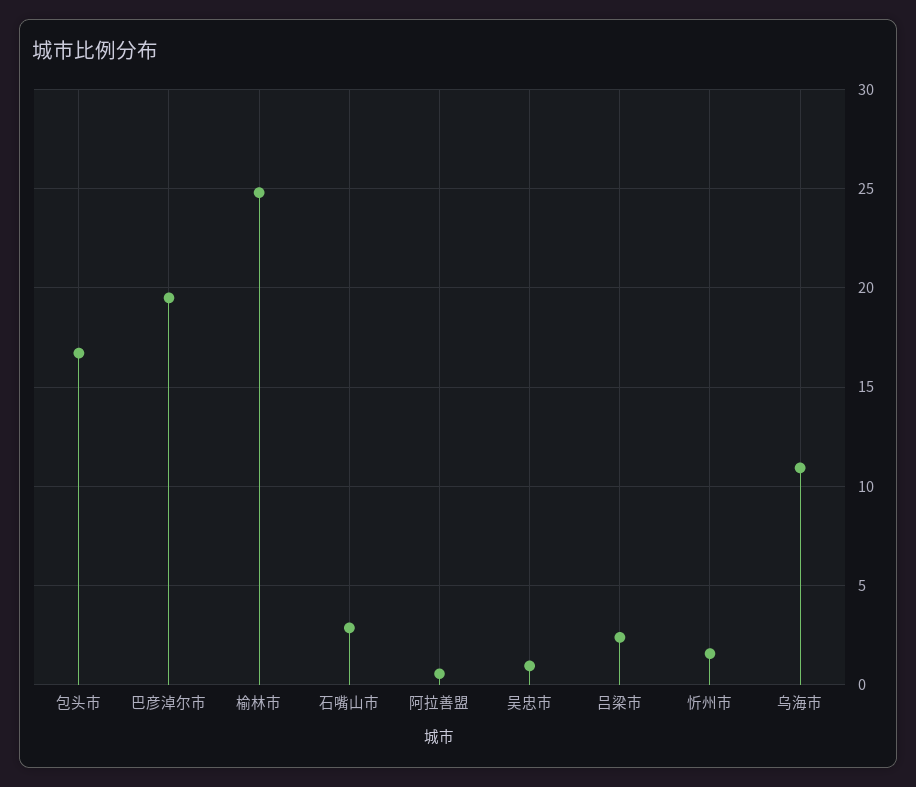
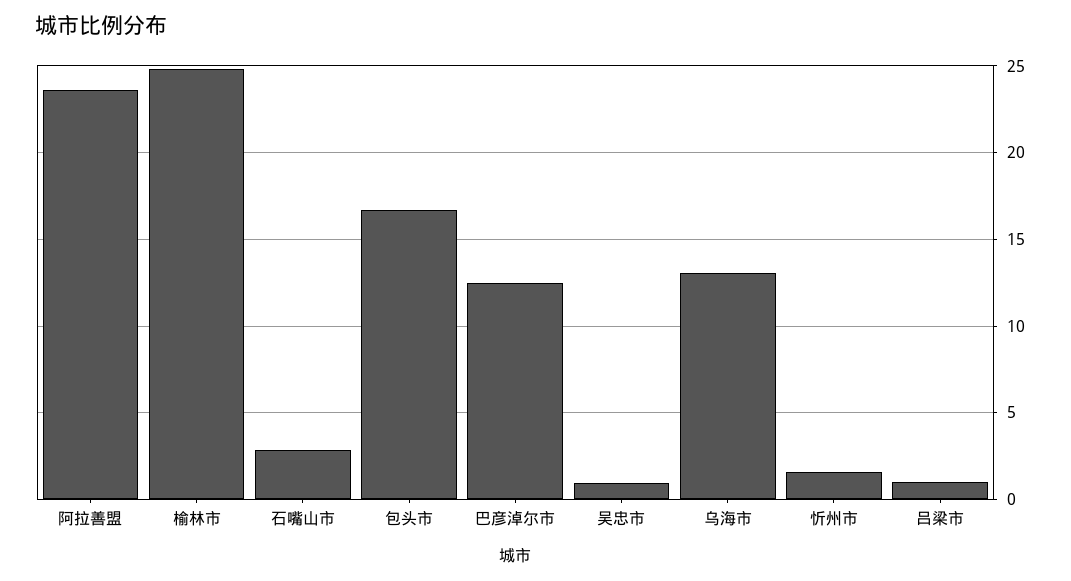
  {
    "包头市": 16.5,
-   "巴彦淖尔市": 19.5,
+   "巴彦淖尔市": 12.5,
    "榆林市": 25,
    "石嘴山市": 3,
-   "阿拉善盟": 0.5,
+   "阿拉善盟": 23.5,
    "吴忠市": 1,
-   "吕梁市": 2.5,
+   "吕梁市": 1,
    "忻州市": 1.5,
-   "乌海市": 11
+   "乌海市": 13
  }

